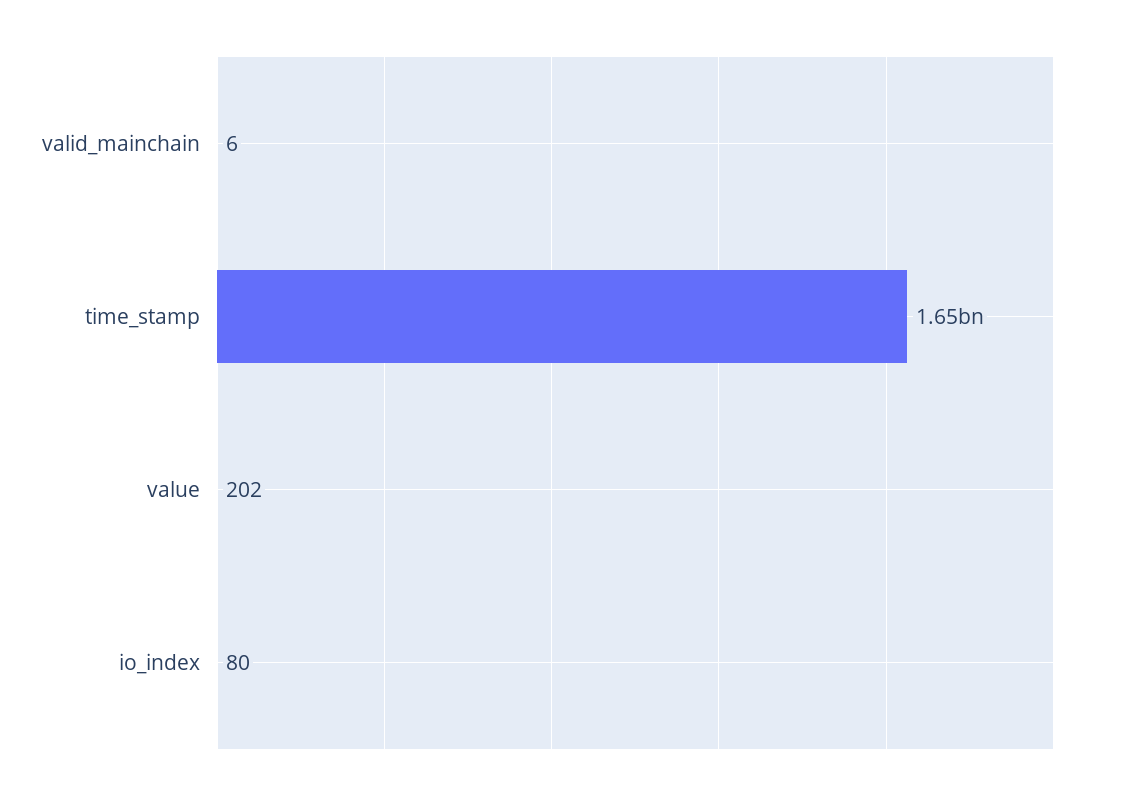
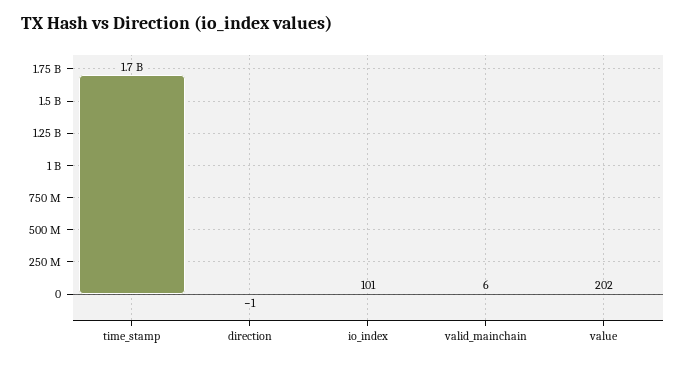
  {
    "valid_mainchain": 6,
    "time_stamp": 1650000000,
    "value": 202,
-   "io_index": 80
+   "io_index": 101,
+   "direction": -1
  }

